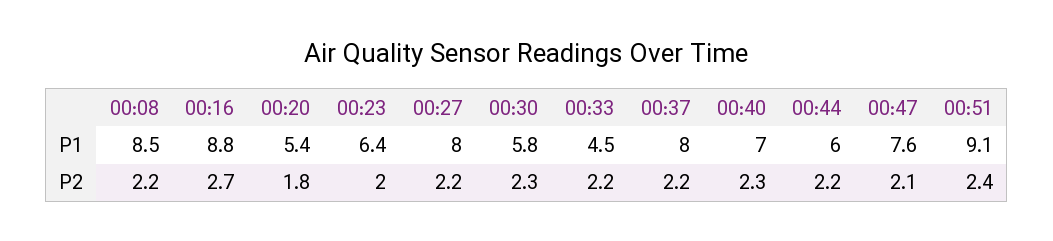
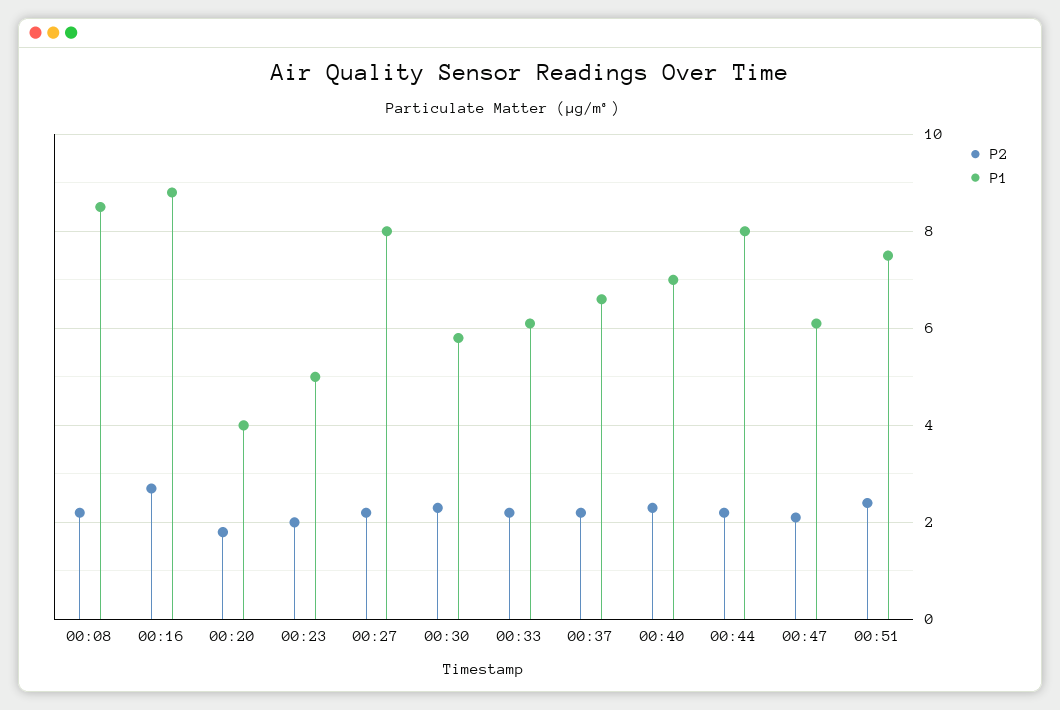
  {
    "P1": {
      "00:08": 8.5,
      "00:16": 8.8,
-     "00:20": 5.4,
+     "00:20": 4,
-     "00:23": 6.4,
+     "00:23": 5,
      "00:27": 8,
      "00:30": 5.8,
-     "00:33": 4.5,
+     "00:33": 6,
-     "00:37": 8,
+     "00:37": 6.5,
      "00:40": 7,
-     "00:44": 6,
+     "00:44": 8,
-     "00:47": 7.6,
+     "00:47": 6,
-     "00:51": 9.1
+     "00:51": 7.5
    },
    "P2": {
      "00:08": 2.2,
      "00:16": 2.7,
      "00:20": 1.8,
      "00:23": 2,
      "00:27": 2.2,
      "00:30": 2.3,
      "00:33": 2.2,
      "00:37": 2.2,
      "00:40": 2.3,
      "00:44": 2.2,
      "00:47": 2.1,
      "00:51": 2.4
    }
  }

